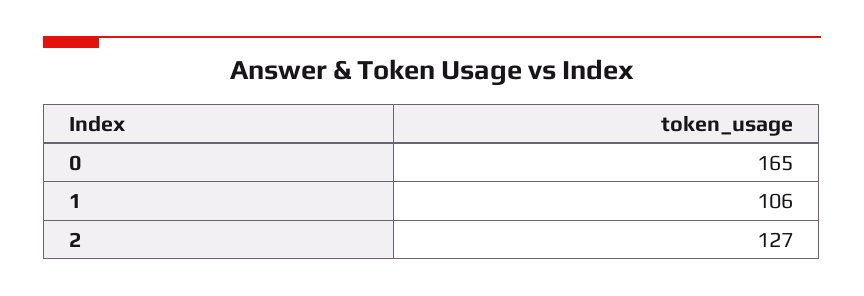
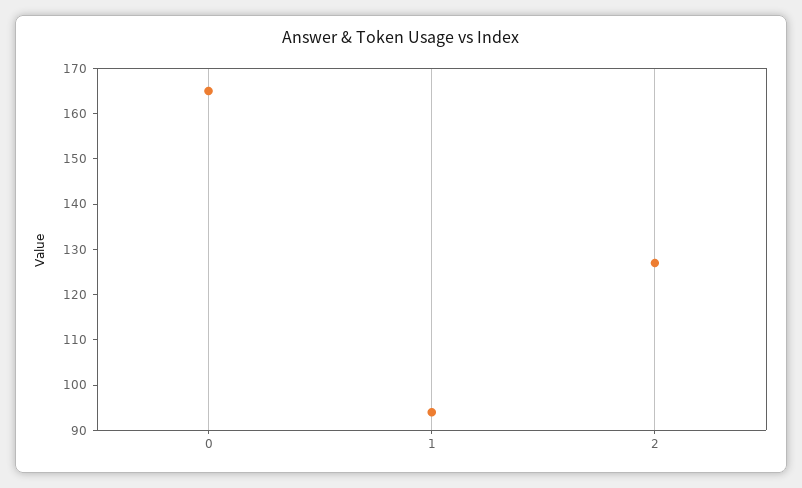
  {
    "0": 165,
-   "1": 106,
+   "1": 95,
    "2": 127
  }

